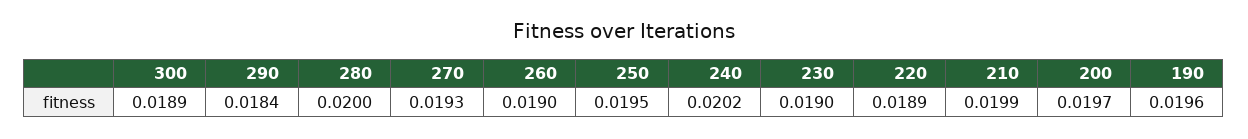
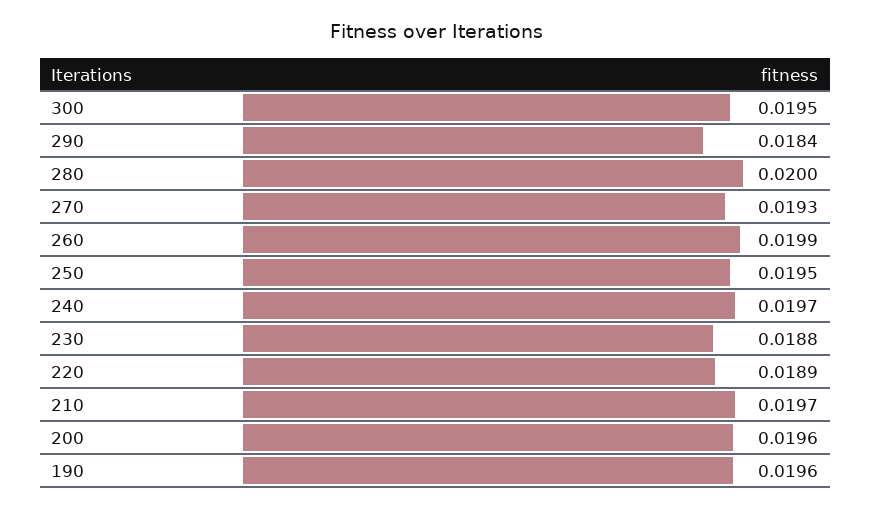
  {
-   "300": 0.0189,
+   "300": 0.0195,
    "290": 0.0184,
    "280": 0.02,
    "270": 0.0193,
-   "260": 0.019,
+   "260": 0.0199,
    "250": 0.0195,
-   "240": 0.0202,
+   "240": 0.0197,
-   "230": 0.019,
+   "230": 0.0188,
    "220": 0.0189,
-   "210": 0.0199,
+   "210": 0.0197,
-   "200": 0.0197,
+   "200": 0.0196,
    "190": 0.0196
  }

